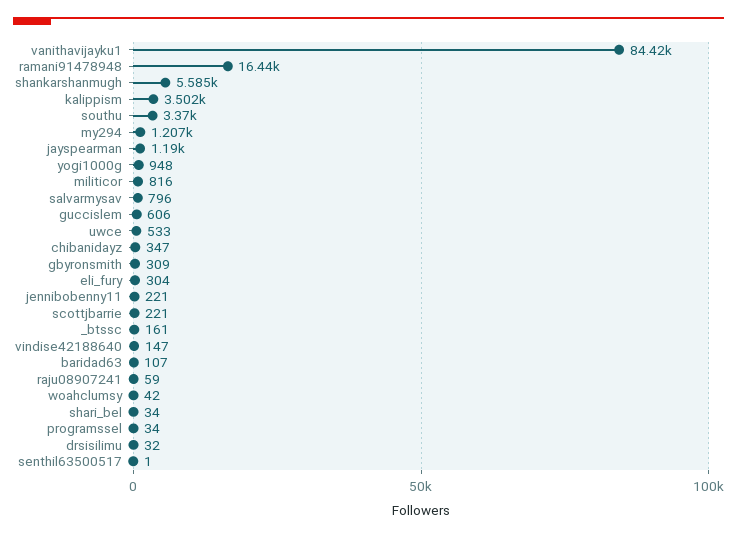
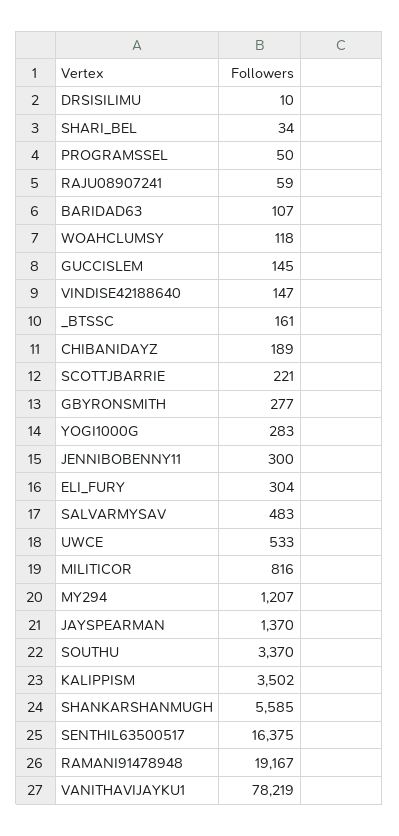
  {
-   "vanithavijayku1": 84420,
+   "vanithavijayku1": 78219,
-   "ramani91478948": 16440,
+   "ramani91478948": 19167,
    "shankarshanmugh": 5585,
    "kalippism": 3502,
    "southu": 3370,
    "my294": 1207,
-   "jayspearman": 1190,
+   "jayspearman": 1370,
-   "yogi1000g": 948,
+   "yogi1000g": 283,
    "militicor": 816,
-   "salvarmysav": 796,
+   "salvarmysav": 483,
-   "guccislem": 606,
+   "guccislem": 145,
    "uwce": 533,
-   "chibanidayz": 347,
+   "chibanidayz": 189,
-   "gbyronsmith": 309,
+   "gbyronsmith": 277,
    "eli_fury": 304,
-   "jennibobenny11": 221,
+   "jennibobenny11": 300,
    "scottjbarrie": 221,
    "_btssc": 161,
    "vindise42188640": 147,
    "baridad63": 107,
    "raju08907241": 59,
-   "woahclumsy": 42,
+   "woahclumsy": 118,
    "shari_bel": 34,
-   "programssel": 34,
+   "programssel": 50,
-   "drsisilimu": 32,
+   "drsisilimu": 10,
-   "senthil63500517": 1
+   "senthil63500517": 16375
  }

